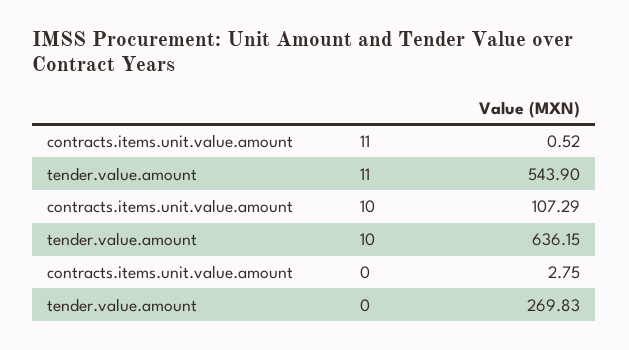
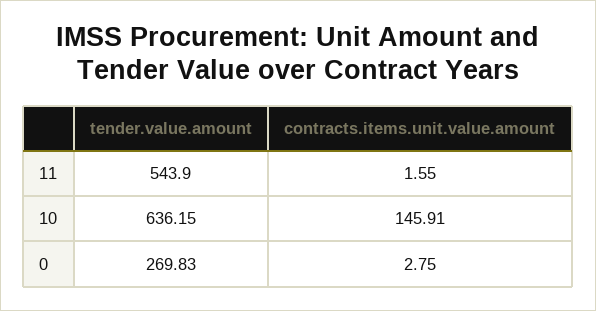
  {
    "contracts.items.unit.value.amount": {
-     "11": 0.52,
+     "11": 1.55,
-     "10": 107.29,
+     "10": 145.91,
      "0": 2.75
    },
    "tender.value.amount": {
      "11": 543.9,
      "10": 636.15,
      "0": 269.83
    }
  }

